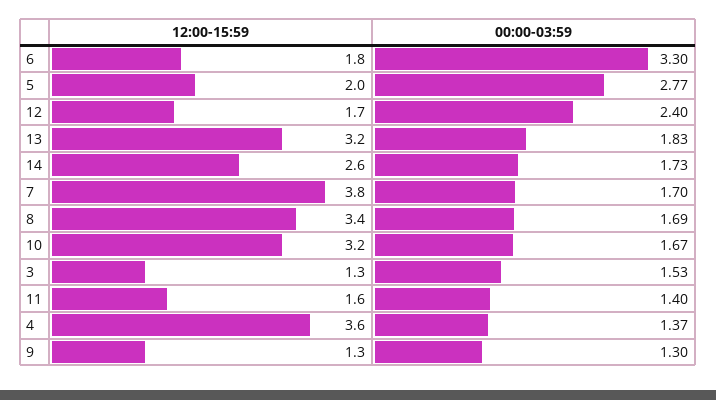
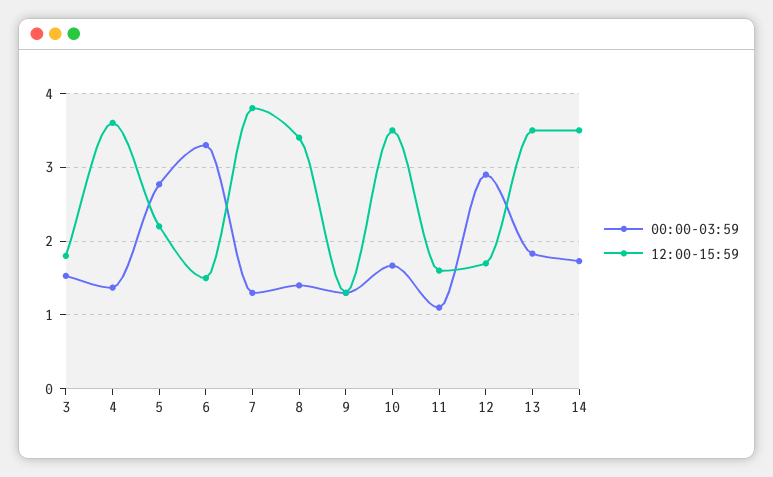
  {
    "12:00-15:59": {
-     "6": 1.8,
+     "6": 1.5,
-     "5": 2,
+     "5": 2.2,
      "12": 1.7,
-     "13": 3.2,
+     "13": 3.5,
-     "14": 2.6,
+     "14": 3.5,
      "7": 3.8,
      "8": 3.4,
-     "10": 3.2,
+     "10": 3.5,
-     "3": 1.3,
+     "3": 1.8,
      "11": 1.6,
      "4": 3.6,
      "9": 1.3
    },
    "00:00-03:59": {
      "6": 3.3,
      "5": 2.77,
-     "12": 2.4,
+     "12": 2.9,
      "13": 1.83,
      "14": 1.73,
-     "7": 1.7,
+     "7": 1.3,
-     "8": 1.69,
+     "8": 1.4,
      "10": 1.67,
      "3": 1.53,
-     "11": 1.4,
+     "11": 1.1,
      "4": 1.37,
      "9": 1.3
    }
  }

